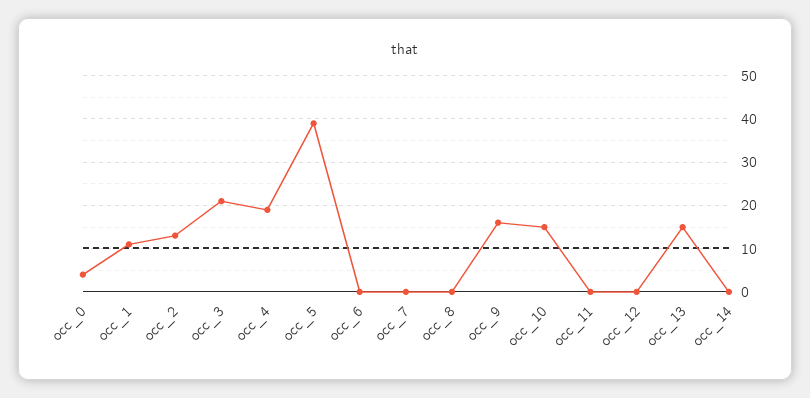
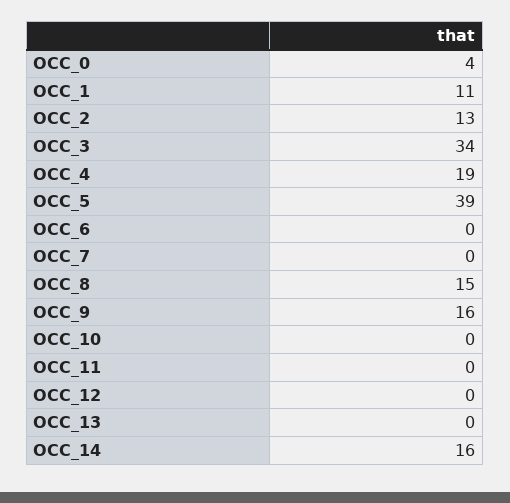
  {
    "occ_0": 4,
    "occ_1": 11,
    "occ_2": 13,
-   "occ_3": 20,
+   "occ_3": 34,
    "occ_4": 19,
    "occ_5": 39,
    "occ_6": 0,
    "occ_7": 0,
-   "occ_8": 0,
+   "occ_8": 15,
    "occ_9": 16,
-   "occ_10": 15,
+   "occ_10": 0,
    "occ_11": 0,
    "occ_12": 0,
-   "occ_13": 15,
+   "occ_13": 0,
-   "occ_14": 0
+   "occ_14": 16
  }

